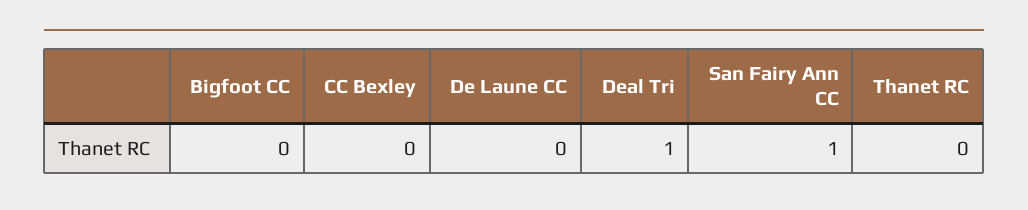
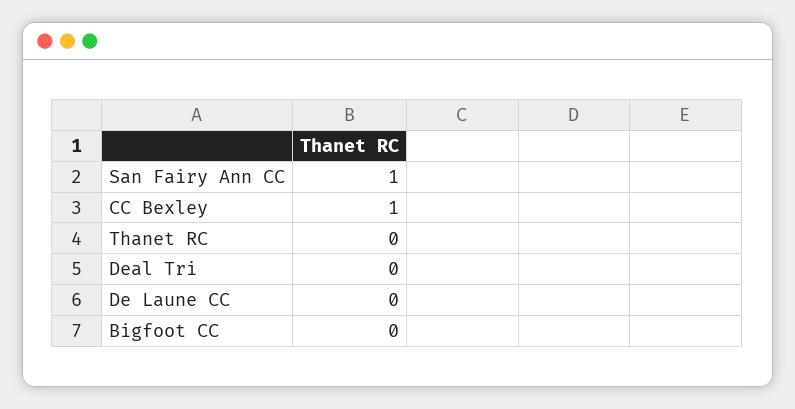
  {
    "Bigfoot CC": 0,
-   "CC Bexley": 0,
+   "CC Bexley": 1,
    "De Laune CC": 0,
-   "Deal Tri": 1,
+   "Deal Tri": 0,
    "San Fairy Ann CC": 1,
    "Thanet RC": 0
  }

